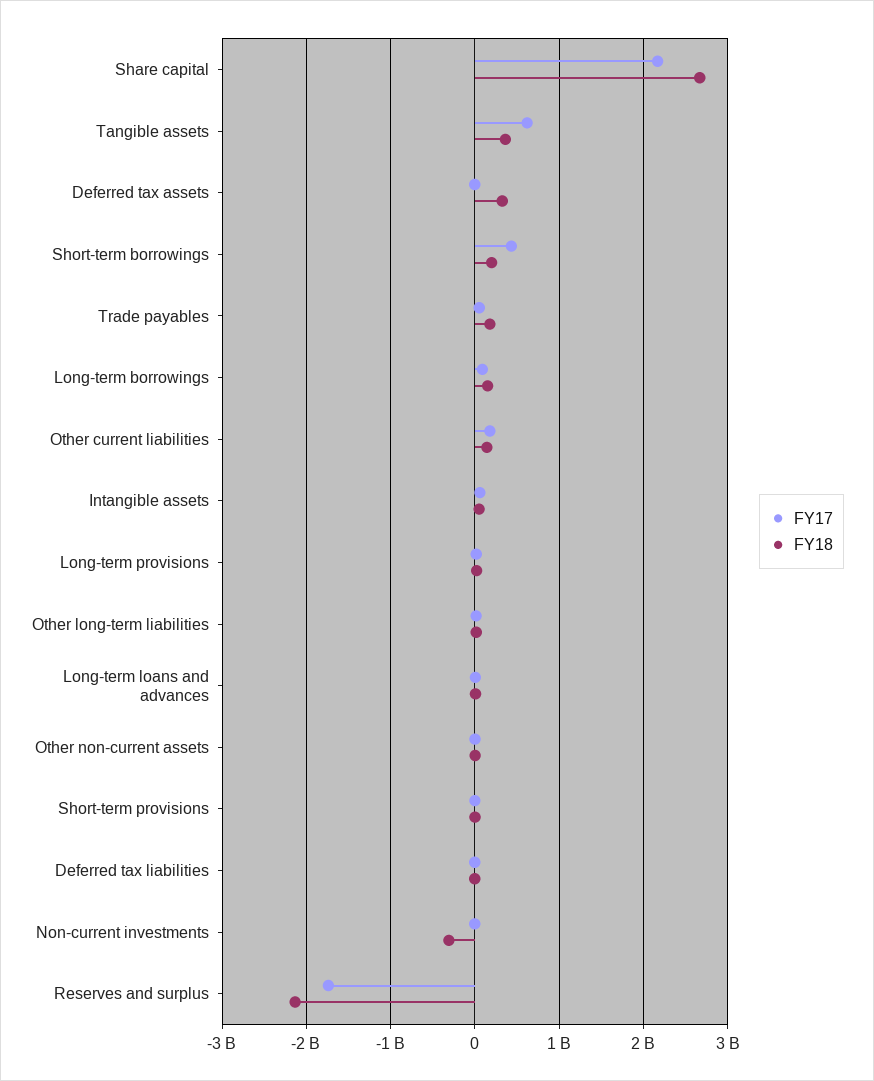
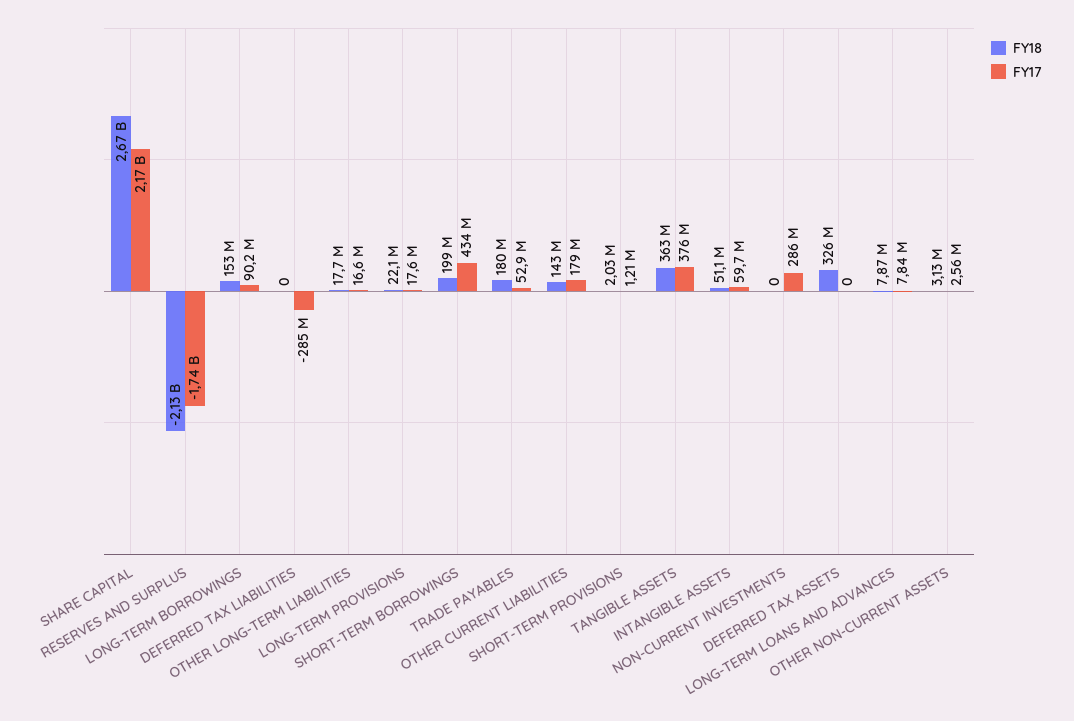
  {
    "FY17": {
      "Share capital": 2170000000,
-     "Tangible assets": 600000000,
+     "Tangible assets": 376000000,
      "Deferred tax assets": 0,
      "Short-term borrowings": 434000000,
      "Trade payables": 52900000,
      "Long-term borrowings": 90200000,
      "Other current liabilities": 179000000,
      "Intangible assets": 59700000,
      "Long-term provisions": 17600000,
      "Other long-term liabilities": 16600000,
      "Long-term loans and advances": 7840000,
      "Other non-current assets": 2560000,
      "Short-term provisions": 1210000,
-     "Deferred tax liabilities": 0,
+     "Deferred tax liabilities": -285000000,
-     "Non-current investments": 0,
+     "Non-current investments": 286000000,
      "Reserves and surplus": -1740000000
    },
    "FY18": {
      "Share capital": 2670000000,
      "Tangible assets": 363000000,
      "Deferred tax assets": 326000000,
      "Short-term borrowings": 199000000,
      "Trade payables": 180000000,
      "Long-term borrowings": 153000000,
      "Other current liabilities": 143000000,
      "Intangible assets": 51100000,
      "Long-term provisions": 22100000,
      "Other long-term liabilities": 17700000,
      "Long-term loans and advances": 7870000,
      "Other non-current assets": 3130000,
      "Short-term provisions": 2030000,
      "Deferred tax liabilities": 0,
-     "Non-current investments": -300000000,
+     "Non-current investments": 0,
      "Reserves and surplus": -2130000000
    }
  }

